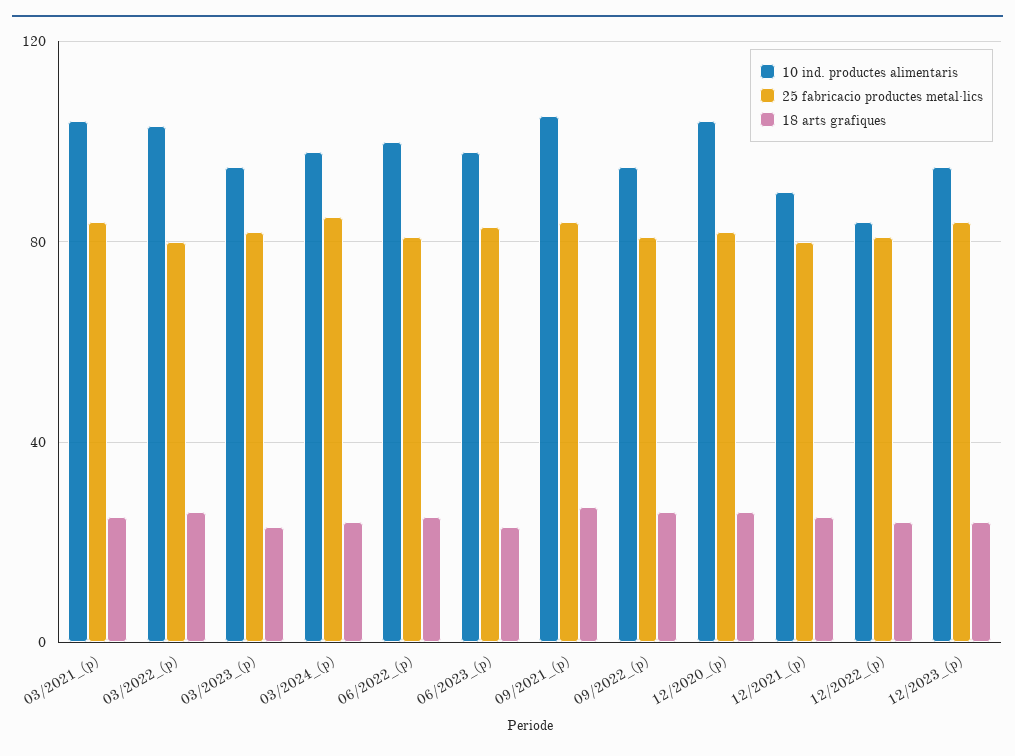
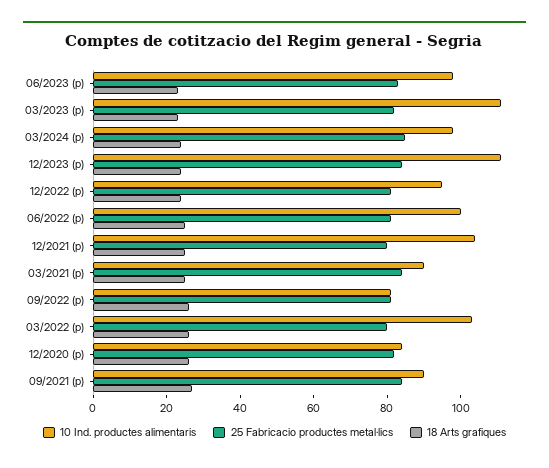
  {
    "10 ind. productes alimentaris": {
-     "03/2021_(p)": 105,
+     "03/2021_(p)": 90,
      "03/2022_(p)": 105,
-     "03/2023_(p)": 95,
+     "03/2023_(p)": 110,
      "03/2024_(p)": 100,
      "06/2022_(p)": 100,
      "06/2023_(p)": 100,
-     "09/2021_(p)": 105,
+     "09/2021_(p)": 90,
-     "09/2022_(p)": 95,
+     "09/2022_(p)": 80,
-     "12/2020_(p)": 105,
+     "12/2020_(p)": 85,
-     "12/2021_(p)": 90,
+     "12/2021_(p)": 105,
-     "12/2022_(p)": 85,
+     "12/2022_(p)": 95,
-     "12/2023_(p)": 95
+     "12/2023_(p)": 110
    },
    "25 fabricacio productes metal·lics": {
      "03/2021_(p)": 85,
      "03/2022_(p)": 80,
      "03/2023_(p)": 80,
      "03/2024_(p)": 85,
      "06/2022_(p)": 80,
      "06/2023_(p)": 85,
      "09/2021_(p)": 85,
      "09/2022_(p)": 80,
      "12/2020_(p)": 80,
      "12/2021_(p)": 80,
      "12/2022_(p)": 80,
      "12/2023_(p)": 85
    },
    "18 arts grafiques": {
      "03/2021_(p)": 25,
      "03/2022_(p)": 25,
      "03/2023_(p)": 25,
      "03/2024_(p)": 25,
      "06/2022_(p)": 25,
      "06/2023_(p)": 25,
      "09/2021_(p)": 25,
      "09/2022_(p)": 25,
      "12/2020_(p)": 25,
      "12/2021_(p)": 25,
      "12/2022_(p)": 25,
      "12/2023_(p)": 25
    }
  }

